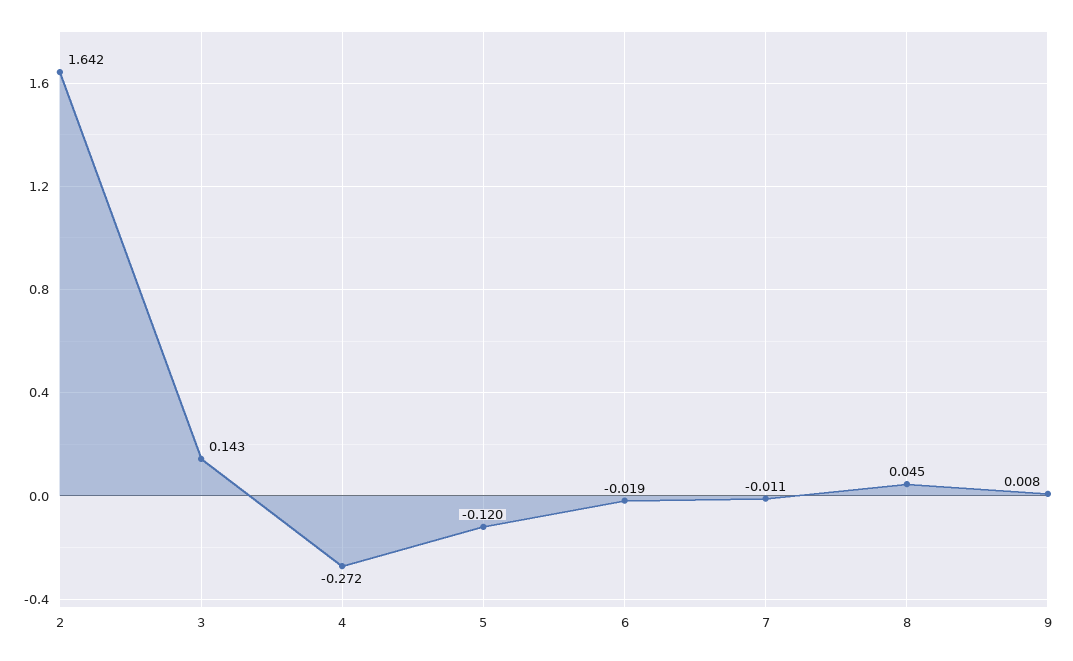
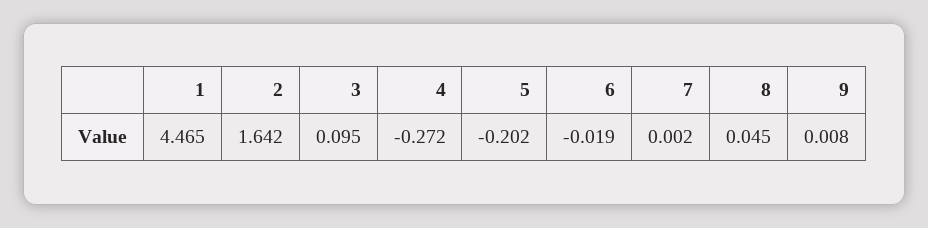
  {
    "2": 1.642,
-   "3": 0.143,
+   "3": 0.095,
    "4": -0.272,
-   "5": -0.12,
+   "5": -0.202,
    "6": -0.019,
-   "7": -0.011,
+   "7": 0.002,
    "8": 0.045,
-   "9": 0.008
+   "9": 0.008,
+   "1": 4.465
  }

